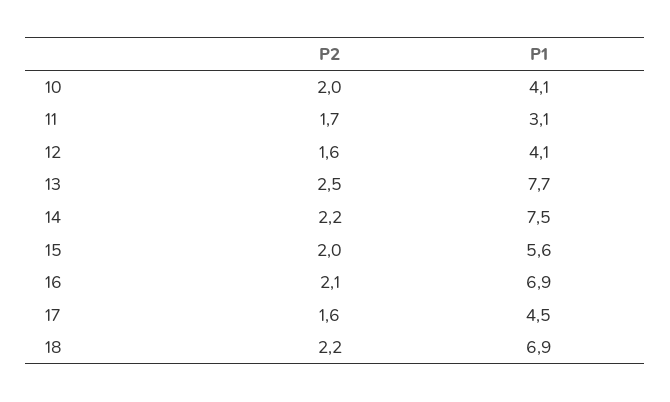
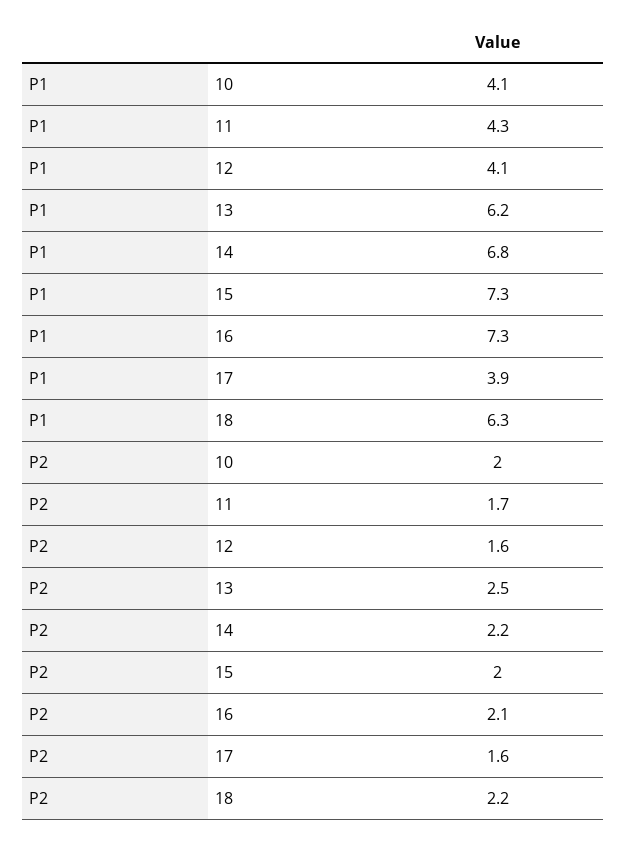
  {
    "P2": {
      "10": 2,
      "11": 1.7,
      "12": 1.6,
      "13": 2.5,
      "14": 2.2,
      "15": 2,
      "16": 2.1,
      "17": 1.6,
      "18": 2.2
    },
    "P1": {
      "10": 4.1,
-     "11": 3.1,
+     "11": 4.3,
      "12": 4.1,
-     "13": 7.7,
+     "13": 6.2,
-     "14": 7.5,
+     "14": 6.8,
-     "15": 5.6,
+     "15": 7.3,
-     "16": 6.9,
+     "16": 7.3,
-     "17": 4.5,
+     "17": 3.9,
-     "18": 6.9
+     "18": 6.3
    }
  }

